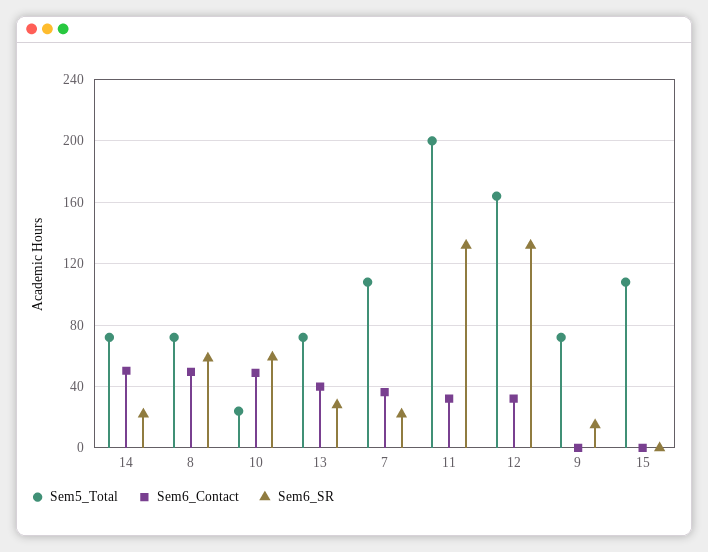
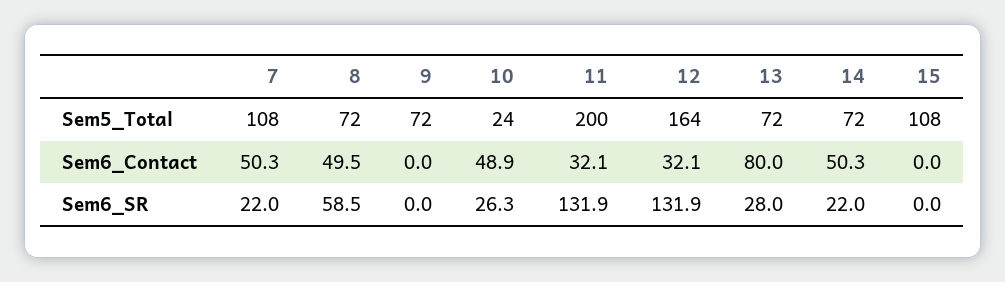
  {
    "Sem5_Total": {
      "14": 72,
      "8": 72,
      "10": 24,
      "13": 72,
      "7": 108,
      "11": 200,
      "12": 164,
      "9": 72,
      "15": 108
    },
    "Sem6_Contact": {
      "14": 50.3,
      "8": 49.5,
      "10": 48.9,
-     "13": 40,
+     "13": 80,
-     "7": 35,
+     "7": 50.3,
      "11": 32.1,
      "12": 32.1,
      "9": 0,
      "15": 0
    },
    "Sem6_SR": {
      "14": 22,
      "8": 58.5,
-     "10": 60,
+     "10": 26.3,
      "13": 28,
      "7": 22,
      "11": 131.9,
      "12": 131.9,
-     "9": 15,
+     "9": 0,
      "15": 0
    }
  }

